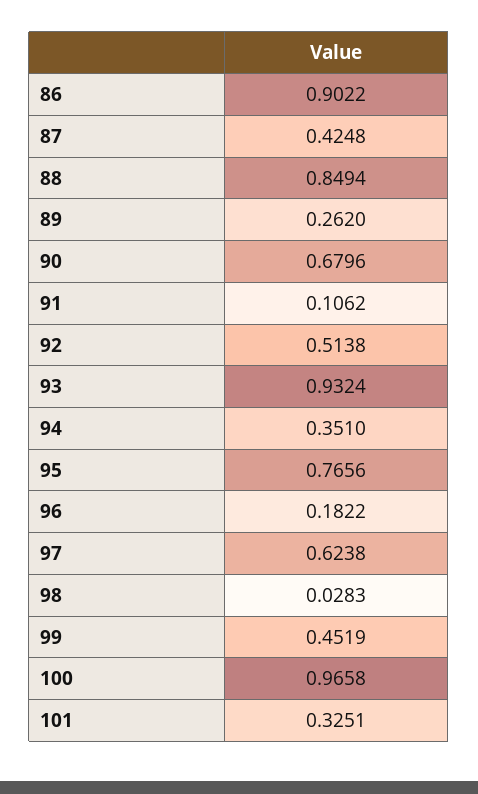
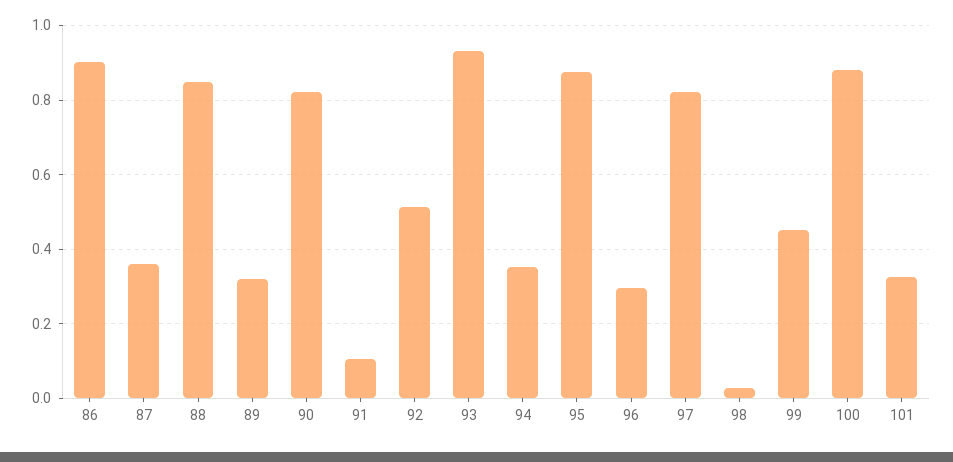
  {
    "86": 0.9022,
-   "87": 0.4248,
+   "87": 0.36,
    "88": 0.8494,
-   "89": 0.262,
+   "89": 0.32,
-   "90": 0.6796,
+   "90": 0.82,
    "91": 0.1062,
    "92": 0.5138,
    "93": 0.9324,
    "94": 0.351,
-   "95": 0.7656,
+   "95": 0.88,
-   "96": 0.1822,
+   "96": 0.3,
-   "97": 0.6238,
+   "97": 0.82,
    "98": 0.0283,
    "99": 0.4519,
-   "100": 0.9658,
+   "100": 0.88,
    "101": 0.3251
  }

